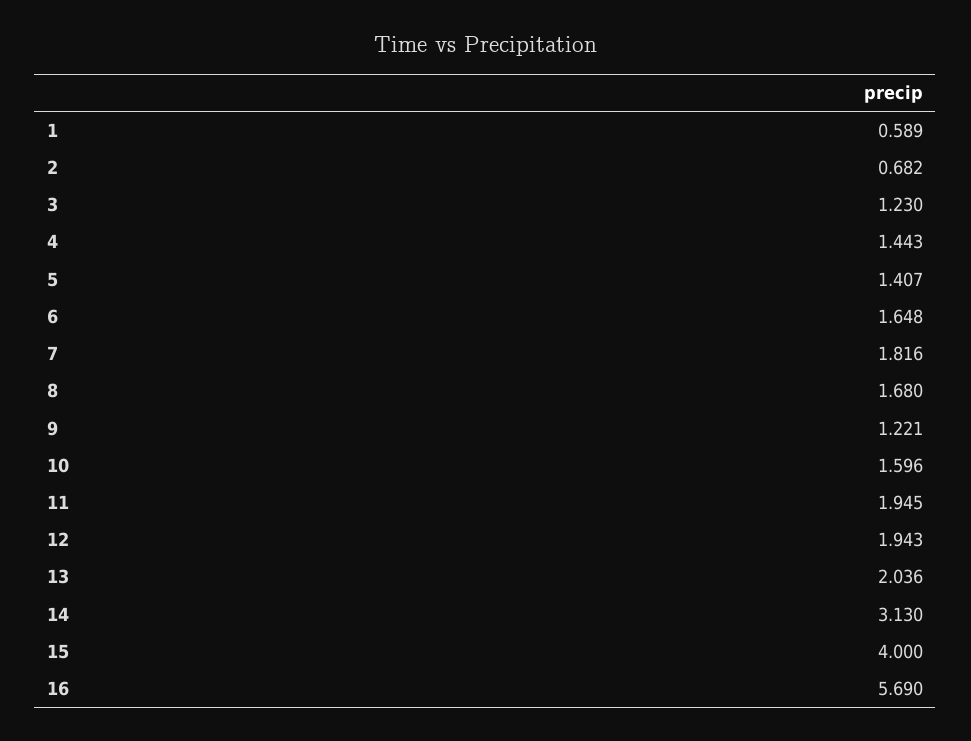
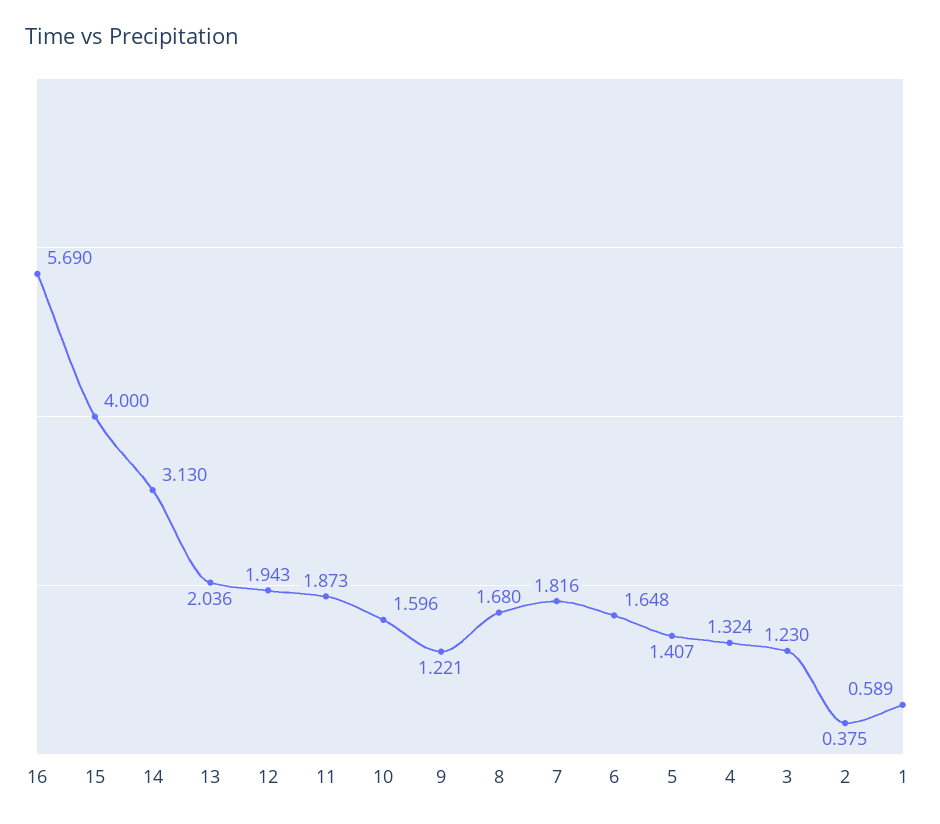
  {
    "1": 0.589,
-   "2": 0.682,
+   "2": 0.375,
    "3": 1.23,
-   "4": 1.443,
+   "4": 1.324,
    "5": 1.407,
    "6": 1.648,
    "7": 1.816,
    "8": 1.68,
    "9": 1.221,
    "10": 1.596,
-   "11": 1.945,
+   "11": 1.873,
    "12": 1.943,
    "13": 2.036,
    "14": 3.13,
    "15": 4,
    "16": 5.69
  }

